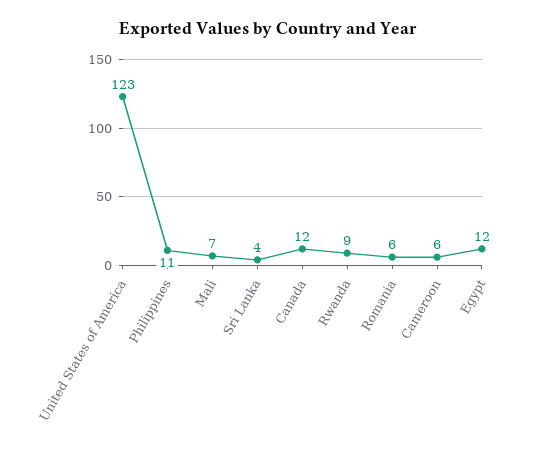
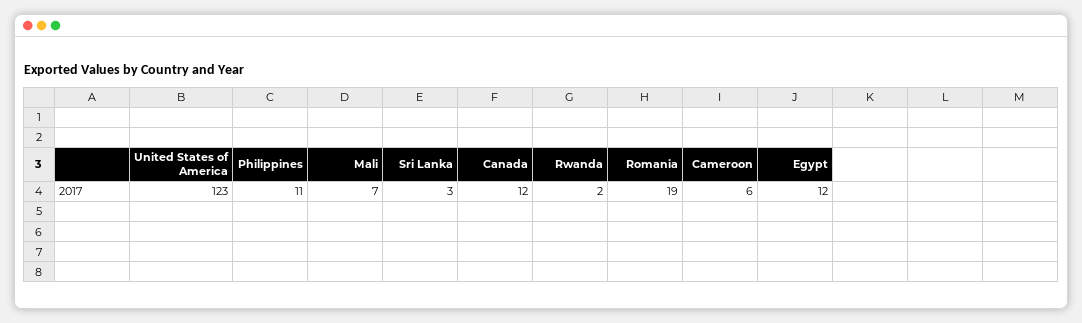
  {
    "United States of America": 123,
    "Philippines": 11,
    "Mali": 7,
-   "Sri Lanka": 4,
+   "Sri Lanka": 3,
    "Canada": 12,
-   "Rwanda": 9,
+   "Rwanda": 2,
-   "Romania": 6,
+   "Romania": 19,
    "Cameroon": 6,
    "Egypt": 12
  }

